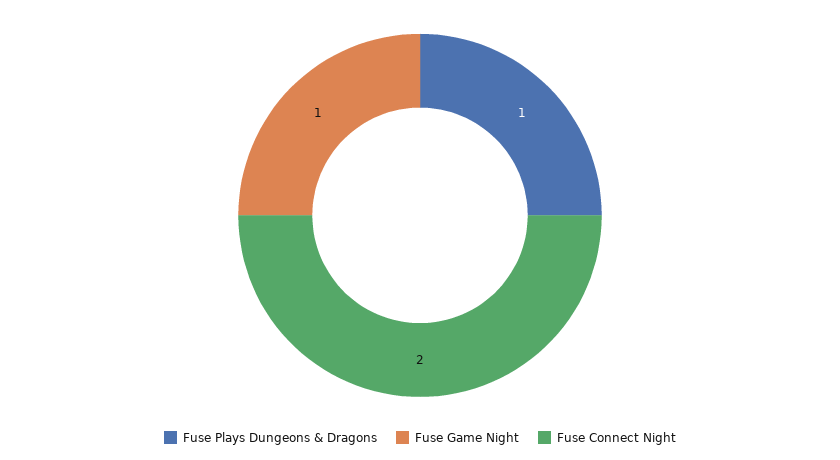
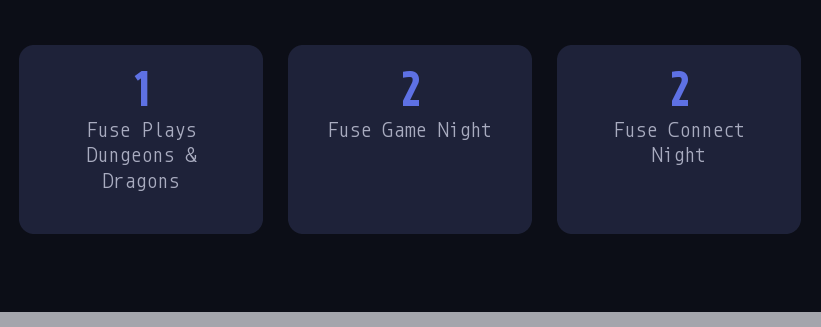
  {
    "Fuse Plays Dungeons & Dragons": 1,
-   "Fuse Game Night": 1,
+   "Fuse Game Night": 2,
    "Fuse Connect Night": 2
  }

